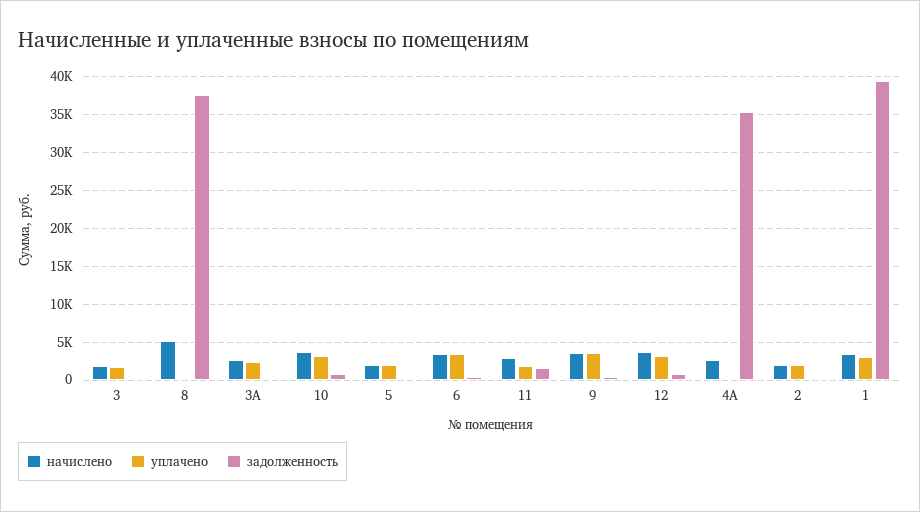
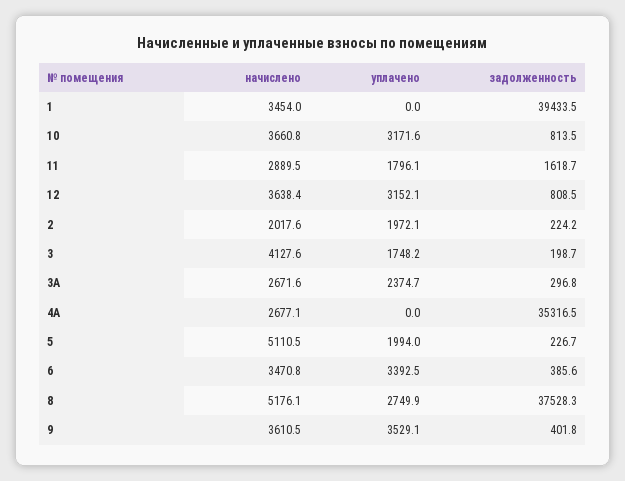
  {
    "начислено": {
-     "3": 2000,
+     "3": 4127.6,
      "8": 5176.1,
      "3А": 2671.6,
      "10": 3660.8,
-     "5": 2000,
+     "5": 5110.5,
      "6": 3470.8,
      "11": 2889.5,
      "9": 3610.5,
      "12": 3638.4,
      "4А": 2677.1,
      "2": 2017.6,
      "1": 3454
    },
    "уплачено": {
      "3": 1748.2,
-     "8": 0,
+     "8": 2749.9,
      "3А": 2374.7,
      "10": 3171.6,
      "5": 1994,
      "6": 3392.5,
      "11": 1796.1,
      "9": 3529.1,
      "12": 3152.1,
      "4А": 0,
      "2": 1972.1,
-     "1": 3000
+     "1": 0
    },
    "задолженность": {
      "3": 198.7,
      "8": 37528.3,
      "3А": 296.8,
      "10": 813.5,
      "5": 226.7,
      "6": 385.6,
      "11": 1618.7,
      "9": 401.8,
      "12": 808.5,
      "4А": 35316.5,
      "2": 224.2,
      "1": 39433.5
    }
  }

